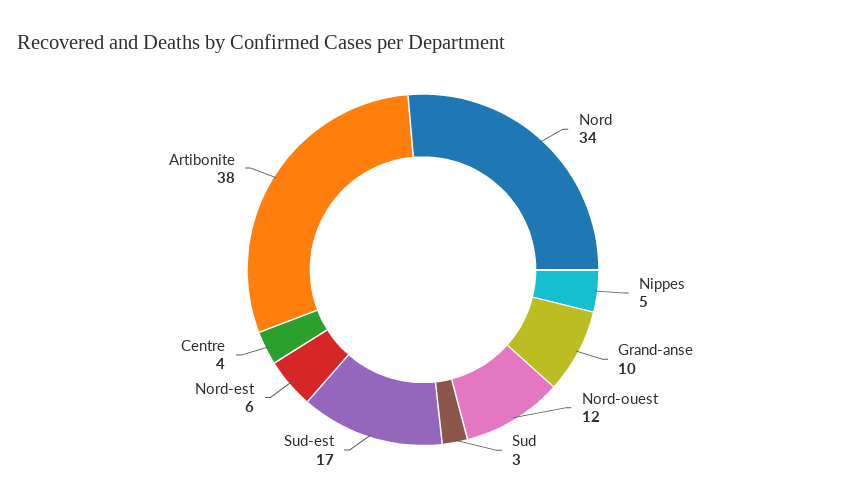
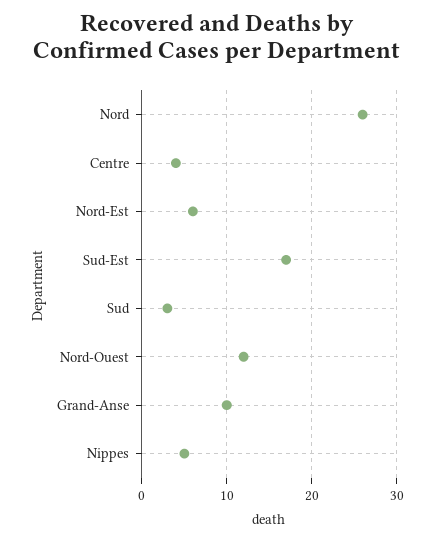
  {
-   "Nord": 34,
+   "Nord": 26,
    "Nippes": 5,
    "Grand-anse": 10,
    "Nord-ouest": 12,
    "Sud": 3,
    "Sud-est": 17,
    "Nord-est": 6,
-   "Centre": 4,
+   "Centre": 4
-   "Artibonite": 38
  }

